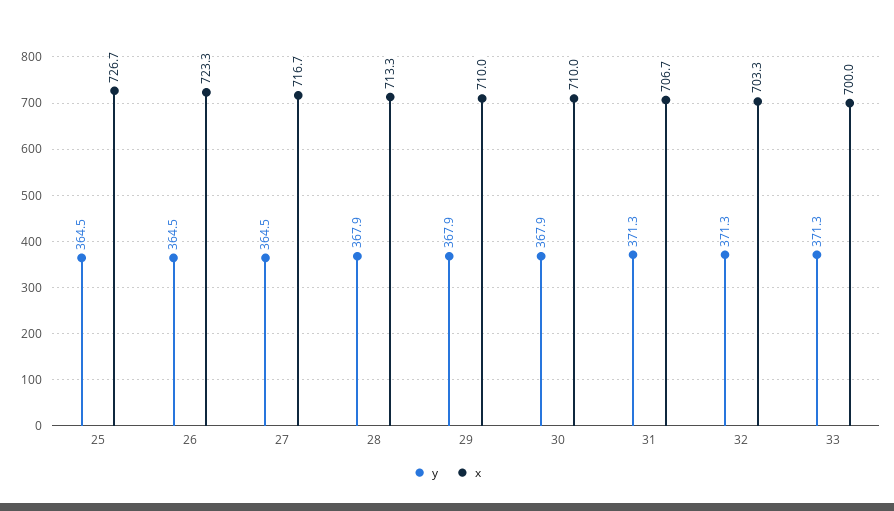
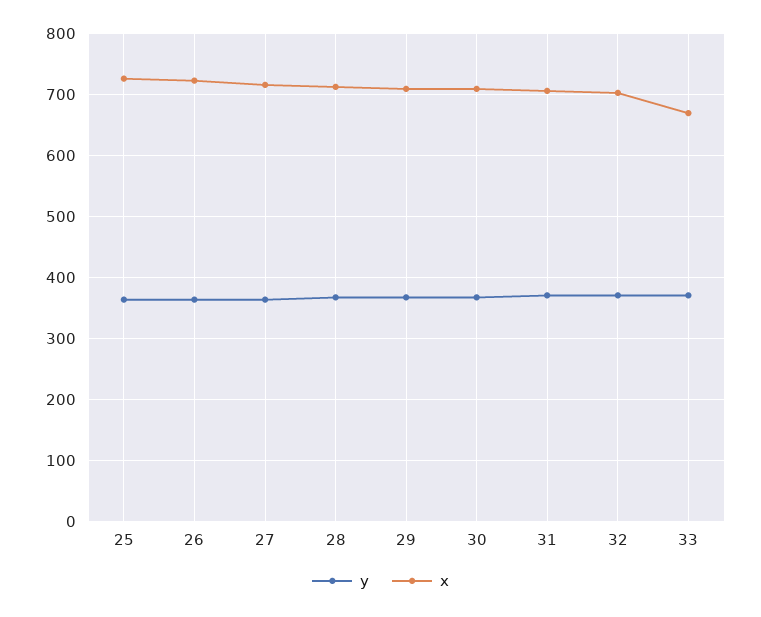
  {
    "y": {
      "25": 364.5,
      "26": 364.5,
      "27": 364.5,
      "28": 367.9,
      "29": 367.9,
      "30": 367.9,
      "31": 371.3,
      "32": 371.3,
      "33": 371.3
    },
    "x": {
      "25": 726.7,
      "26": 723.3,
      "27": 716.7,
      "28": 713.3,
      "29": 710,
      "30": 710,
      "31": 706.7,
      "32": 703.3,
-     "33": 700
+     "33": 670
    }
  }

